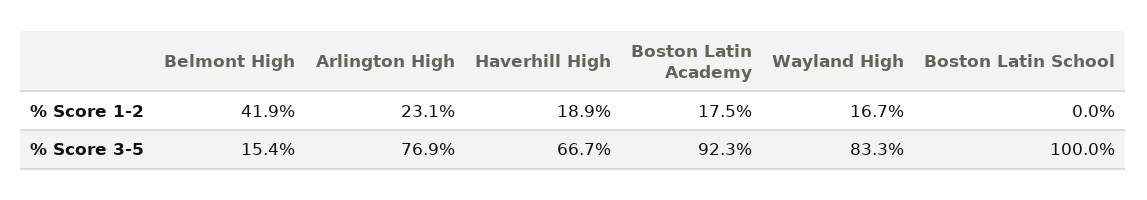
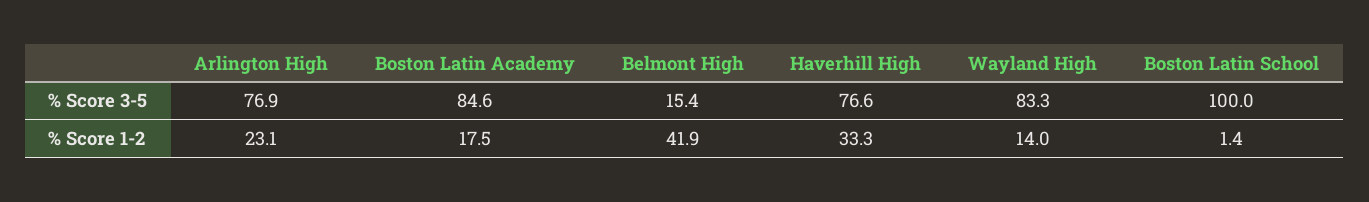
  {
    "Belmont High": {
      "% Score 1-2": 41.9,
      "% Score 3-5": 15.4
    },
    "Arlington High": {
      "% Score 1-2": 23.1,
      "% Score 3-5": 76.9
    },
    "Haverhill High": {
-     "% Score 1-2": 18.9,
+     "% Score 1-2": 33.3,
-     "% Score 3-5": 66.7
+     "% Score 3-5": 76.6
    },
    "Boston Latin Academy": {
      "% Score 1-2": 17.5,
-     "% Score 3-5": 92.3
+     "% Score 3-5": 84.6
    },
    "Wayland High": {
-     "% Score 1-2": 16.7,
+     "% Score 1-2": 14,
      "% Score 3-5": 83.3
    },
    "Boston Latin School": {
-     "% Score 1-2": 0,
+     "% Score 1-2": 1.4,
      "% Score 3-5": 100
    }
  }

